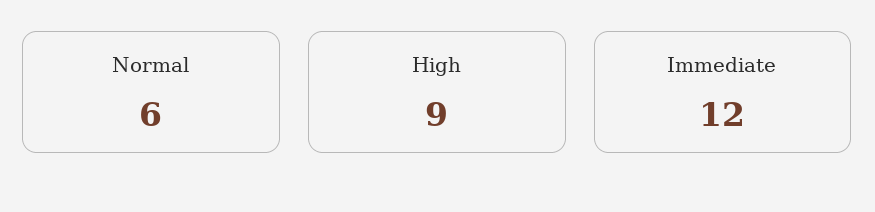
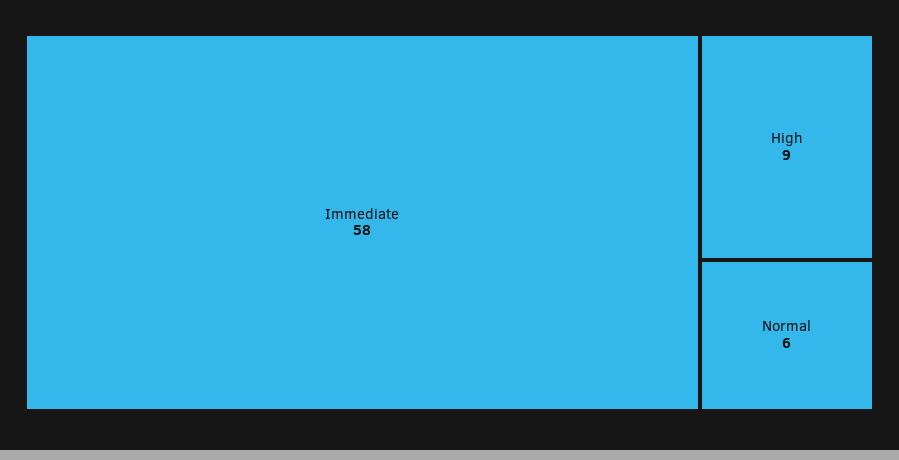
  {
    "Normal": 6,
    "High": 9,
-   "Immediate": 12
+   "Immediate": 58
  }

